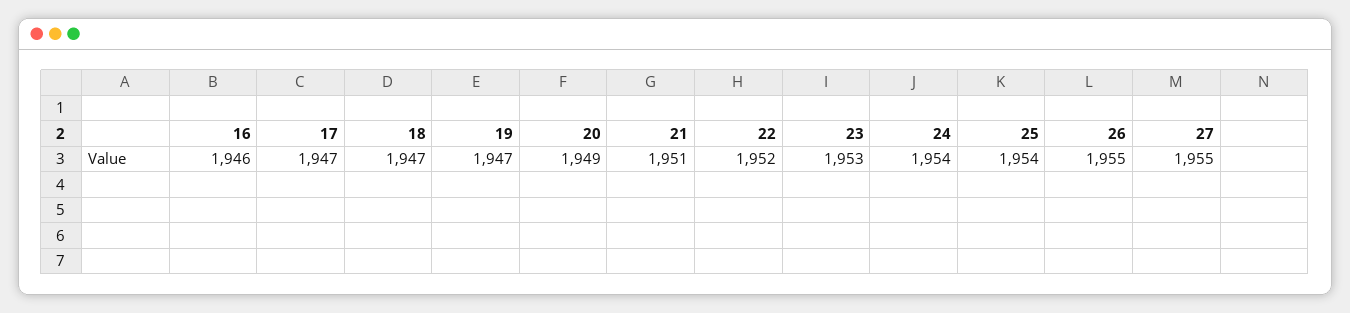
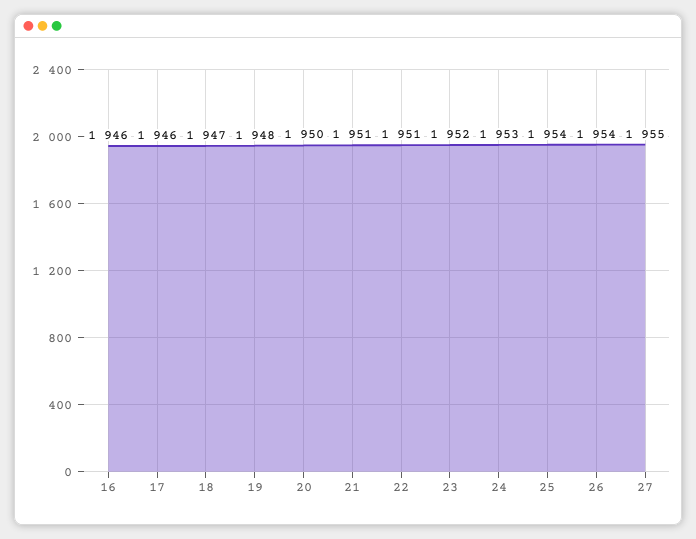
  {
    "16": 1946,
-   "17": 1947,
+   "17": 1946,
    "18": 1947,
-   "19": 1947,
+   "19": 1948,
-   "20": 1949,
+   "20": 1950,
    "21": 1951,
-   "22": 1952,
+   "22": 1951,
-   "23": 1953,
+   "23": 1952,
-   "24": 1954,
+   "24": 1953,
    "25": 1954,
-   "26": 1955,
+   "26": 1954,
    "27": 1955
  }

